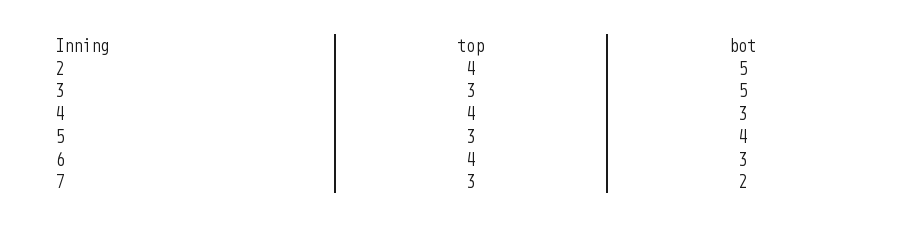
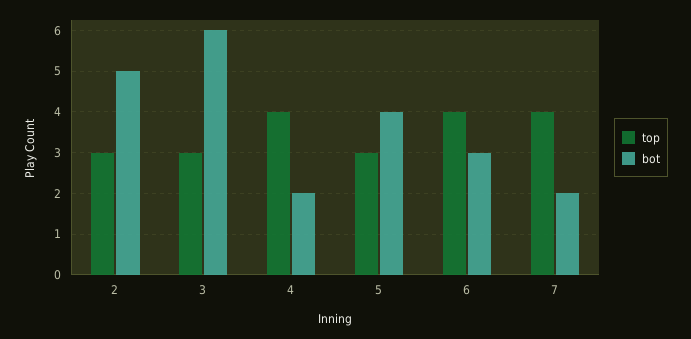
  {
    "top": {
-     "2": 4,
+     "2": 3,
      "3": 3,
      "4": 4,
      "5": 3,
      "6": 4,
-     "7": 3
+     "7": 4
    },
    "bot": {
      "2": 5,
-     "3": 5,
+     "3": 6,
-     "4": 3,
+     "4": 2,
      "5": 4,
      "6": 3,
      "7": 2
    }
  }

